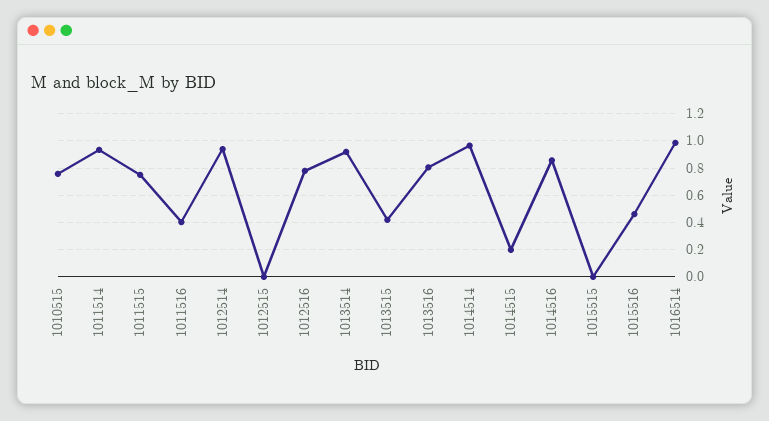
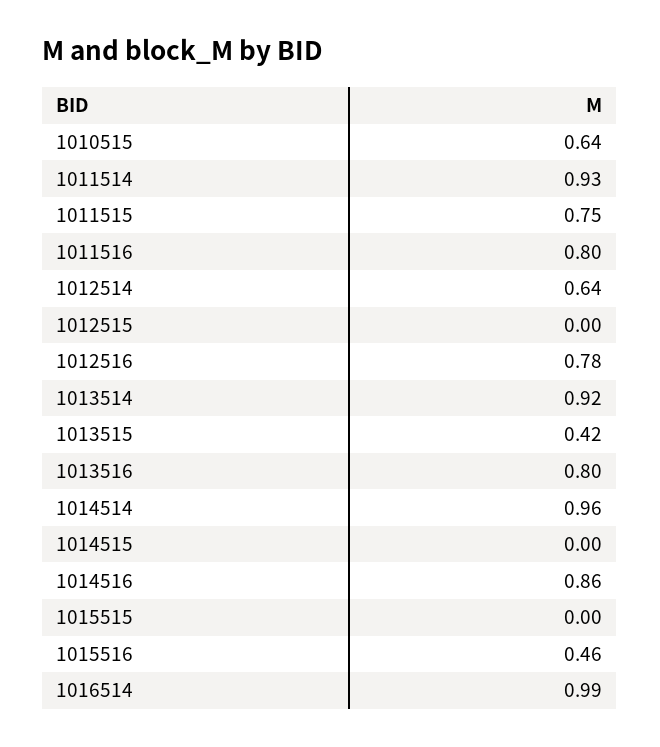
  {
-   "1010515": 0.75,
+   "1010515": 0.64,
    "1011514": 0.93,
    "1011515": 0.75,
-   "1011516": 0.4,
+   "1011516": 0.8,
-   "1012514": 0.95,
+   "1012514": 0.64,
    "1012515": 0,
    "1012516": 0.78,
    "1013514": 0.92,
    "1013515": 0.42,
    "1013516": 0.8,
    "1014514": 0.96,
-   "1014515": 0.2,
+   "1014515": 0,
    "1014516": 0.86,
    "1015515": 0,
    "1015516": 0.46,
    "1016514": 0.99
  }

